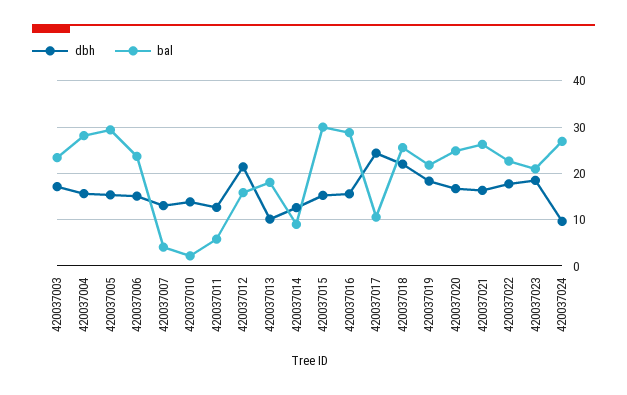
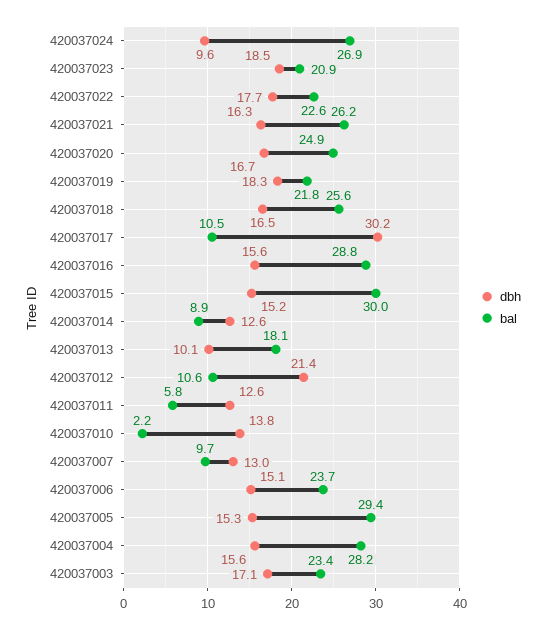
  {
    "dbh": {
      "420037003": 17.1,
      "420037004": 15.6,
      "420037005": 15.3,
      "420037006": 15.1,
      "420037007": 13,
      "420037010": 13.8,
      "420037011": 12.6,
      "420037012": 21.4,
      "420037013": 10.1,
      "420037014": 12.6,
      "420037015": 15.2,
      "420037016": 15.6,
-     "420037017": 24,
+     "420037017": 30.2,
-     "420037018": 22,
+     "420037018": 16.5,
      "420037019": 18.3,
      "420037020": 16.7,
      "420037021": 16.3,
      "420037022": 17.7,
      "420037023": 18.5,
      "420037024": 9.6
    },
    "bal": {
      "420037003": 23.4,
      "420037004": 28.2,
      "420037005": 29.4,
      "420037006": 23.7,
-     "420037007": 4,
+     "420037007": 9.7,
      "420037010": 2.2,
      "420037011": 5.8,
-     "420037012": 16,
+     "420037012": 10.6,
      "420037013": 18.1,
      "420037014": 8.9,
      "420037015": 30,
      "420037016": 28.8,
      "420037017": 10.5,
      "420037018": 25.6,
      "420037019": 21.8,
      "420037020": 24.9,
      "420037021": 26.2,
      "420037022": 22.6,
      "420037023": 20.9,
      "420037024": 26.9
    }
  }

